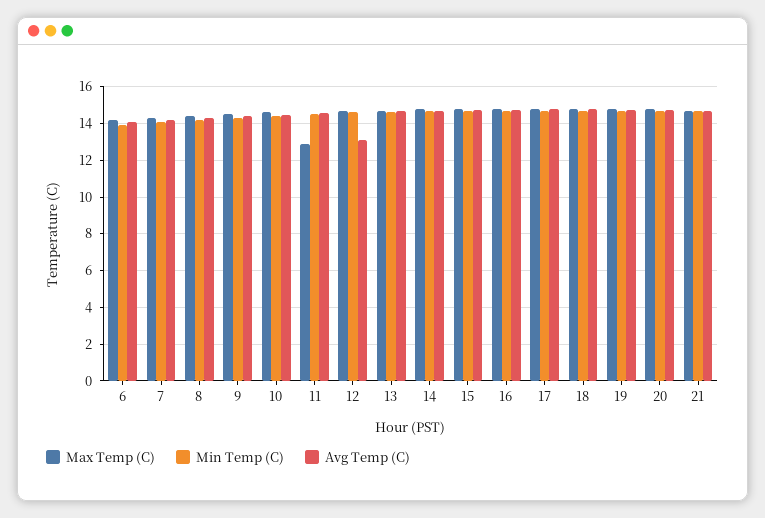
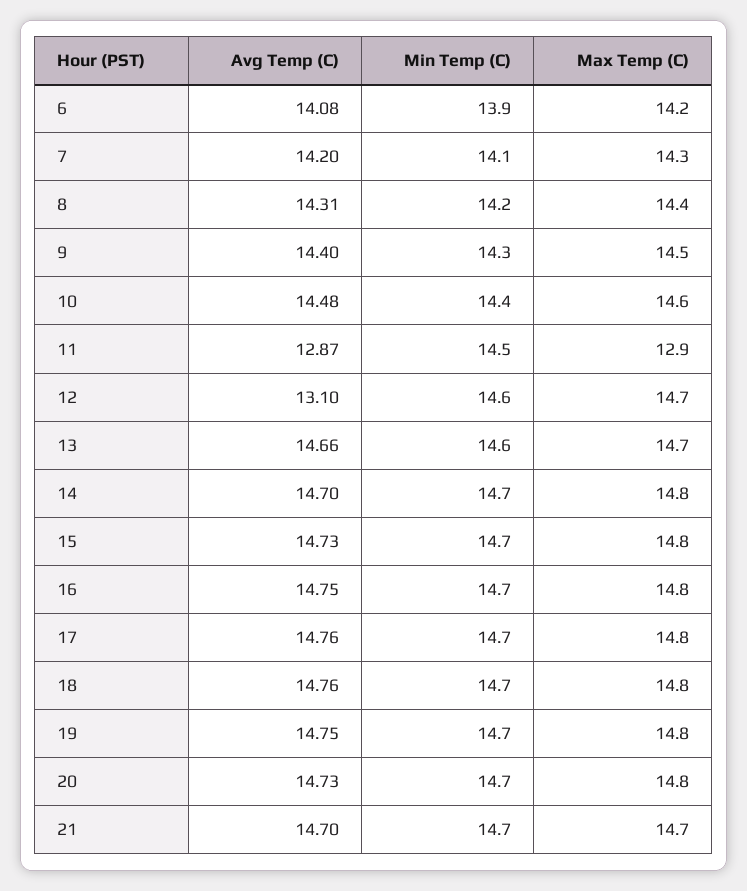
  {
    "Max Temp (C)": {
      "6": 14.2,
      "7": 14.3,
      "8": 14.4,
      "9": 14.5,
      "10": 14.6,
      "11": 12.9,
      "12": 14.7,
      "13": 14.7,
      "14": 14.8,
      "15": 14.8,
      "16": 14.8,
      "17": 14.8,
      "18": 14.8,
      "19": 14.8,
      "20": 14.8,
      "21": 14.7
    },
    "Min Temp (C)": {
      "6": 13.9,
      "7": 14.1,
      "8": 14.2,
      "9": 14.3,
      "10": 14.4,
      "11": 14.5,
      "12": 14.6,
      "13": 14.6,
      "14": 14.7,
      "15": 14.7,
      "16": 14.7,
      "17": 14.7,
      "18": 14.7,
      "19": 14.7,
      "20": 14.7,
      "21": 14.7
    },
    "Avg Temp (C)": {
      "6": 14.08,
      "7": 14.2,
      "8": 14.31,
      "9": 14.4,
      "10": 14.48,
-     "11": 14.5,
+     "11": 12.87,
      "12": 13.1,
      "13": 14.66,
      "14": 14.7,
      "15": 14.73,
      "16": 14.75,
      "17": 14.76,
      "18": 14.76,
      "19": 14.75,
      "20": 14.73,
      "21": 14.7
    }
  }

